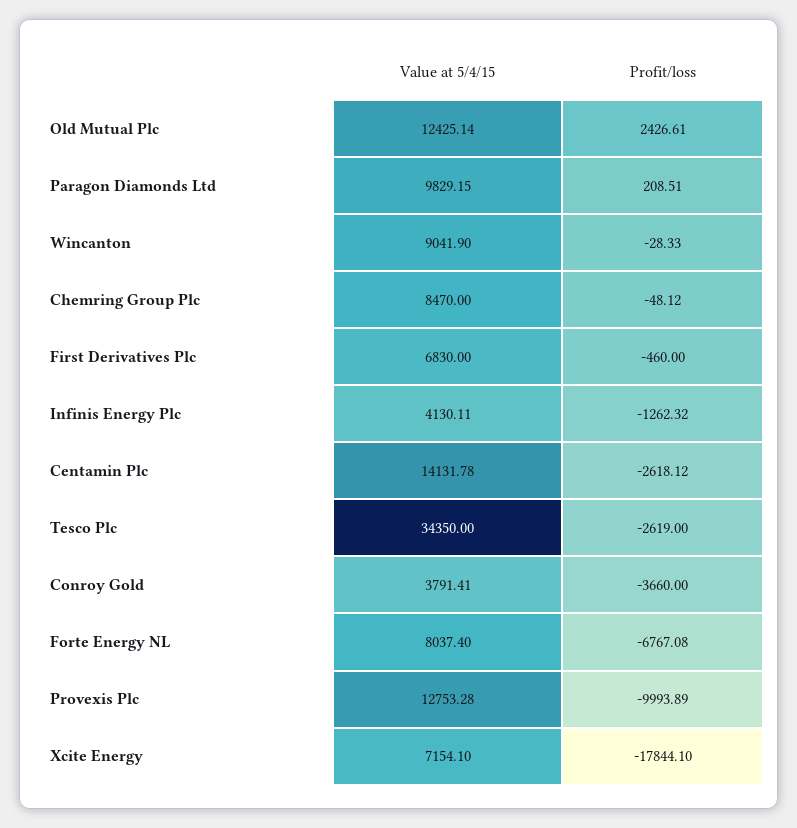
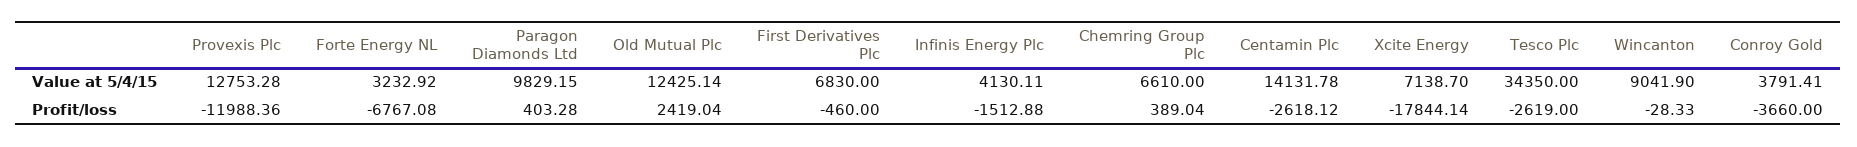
  {
    "Value at 5/4/15": {
      "Old Mutual Plc": 12425.14,
      "Paragon Diamonds Ltd": 9829.15,
      "Wincanton": 9041.9,
-     "Chemring Group Plc": 8470,
+     "Chemring Group Plc": 6610,
      "First Derivatives Plc": 6830,
      "Infinis Energy Plc": 4130.11,
      "Centamin Plc": 14131.78,
      "Tesco Plc": 34350,
      "Conroy Gold": 3791.41,
-     "Forte Energy NL": 8037.4,
+     "Forte Energy NL": 3232.92,
      "Provexis Plc": 12753.28,
-     "Xcite Energy": 7154.1
+     "Xcite Energy": 7138.7
    },
    "Profit/loss": {
-     "Old Mutual Plc": 2426.61,
+     "Old Mutual Plc": 2419.04,
-     "Paragon Diamonds Ltd": 208.51,
+     "Paragon Diamonds Ltd": 403.28,
      "Wincanton": -28.33,
-     "Chemring Group Plc": -48.12,
+     "Chemring Group Plc": 389.04,
      "First Derivatives Plc": -460,
-     "Infinis Energy Plc": -1262.32,
+     "Infinis Energy Plc": -1512.88,
      "Centamin Plc": -2618.12,
      "Tesco Plc": -2619,
      "Conroy Gold": -3660,
      "Forte Energy NL": -6767.08,
-     "Provexis Plc": -9993.89,
+     "Provexis Plc": -11988.36,
-     "Xcite Energy": -17844.1
+     "Xcite Energy": -17844.14
    }
  }

